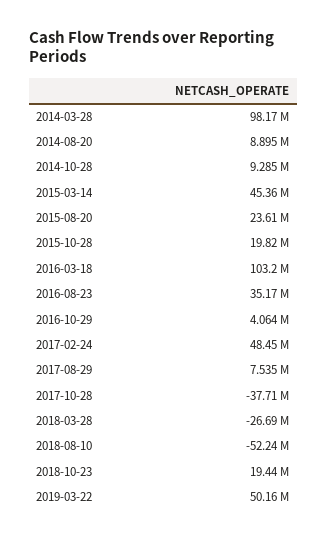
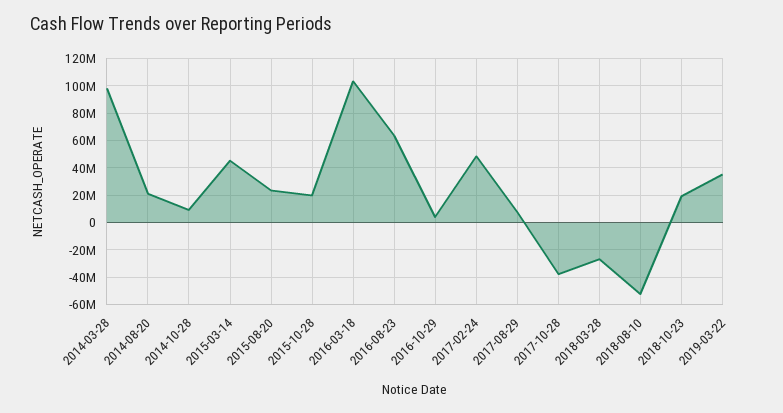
  {
    "2014-03-28": 98170000,
-   "2014-08-20": 8895000,
+   "2014-08-20": 20000000,
    "2014-10-28": 9285000,
    "2015-03-14": 45360000,
    "2015-08-20": 23610000,
    "2015-10-28": 19820000,
    "2016-03-18": 103200000,
-   "2016-08-23": 35170000,
+   "2016-08-23": 65000000,
    "2016-10-29": 4064000,
    "2017-02-24": 48450000,
    "2017-08-29": 7535000,
    "2017-10-28": -37710000,
    "2018-03-28": -26690000,
    "2018-08-10": -52240000,
    "2018-10-23": 19440000,
-   "2019-03-22": 50160000
+   "2019-03-22": 35000000
  }

